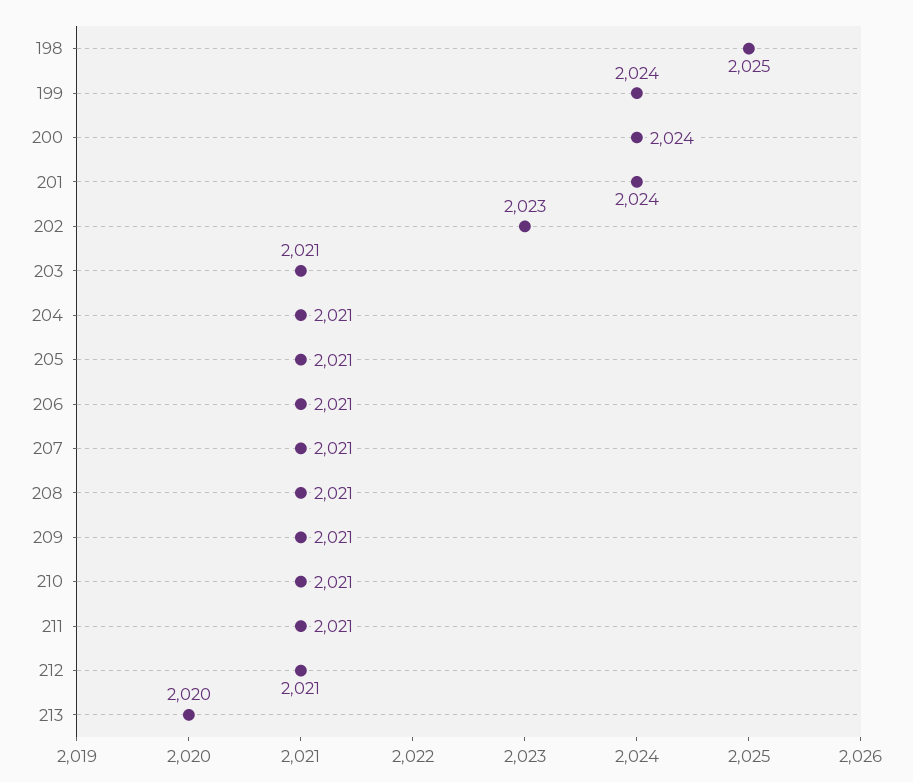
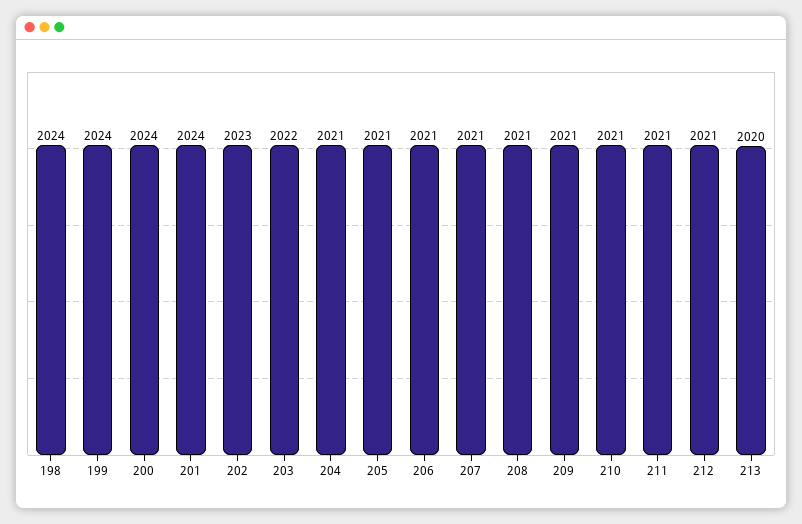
  {
-   "198": 2025,
+   "198": 2024,
    "199": 2024,
    "200": 2024,
    "201": 2024,
    "202": 2023,
-   "203": 2021,
+   "203": 2022,
    "204": 2021,
    "205": 2021,
    "206": 2021,
    "207": 2021,
    "208": 2021,
    "209": 2021,
    "210": 2021,
    "211": 2021,
    "212": 2021,
    "213": 2020
  }

